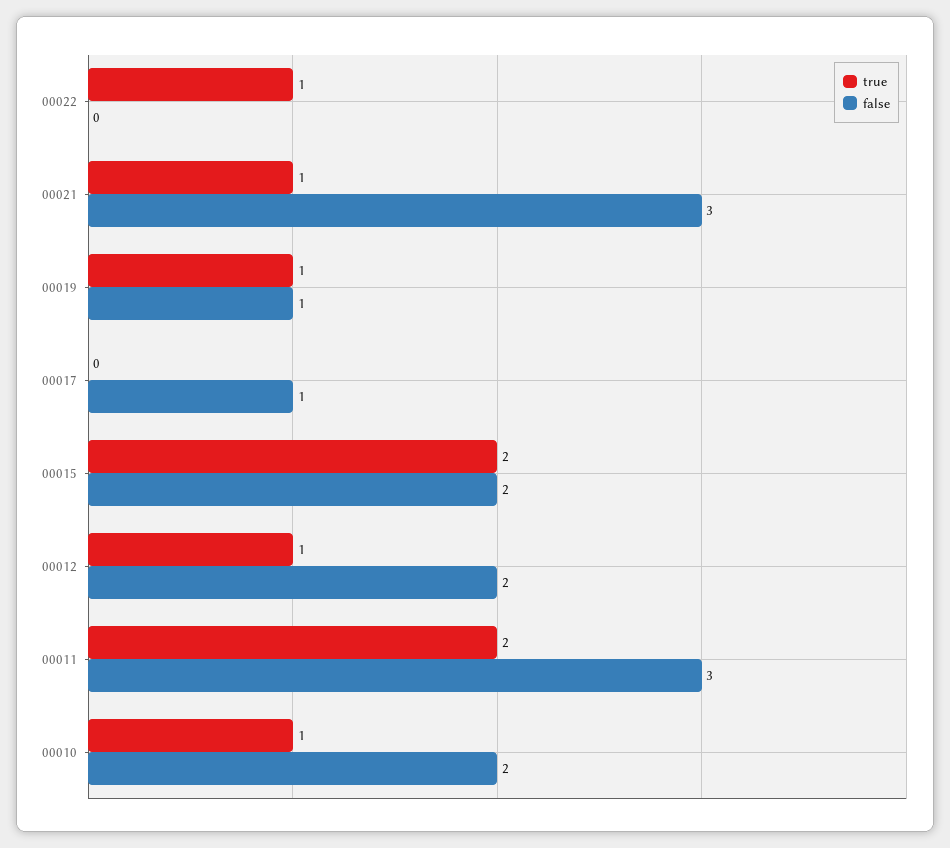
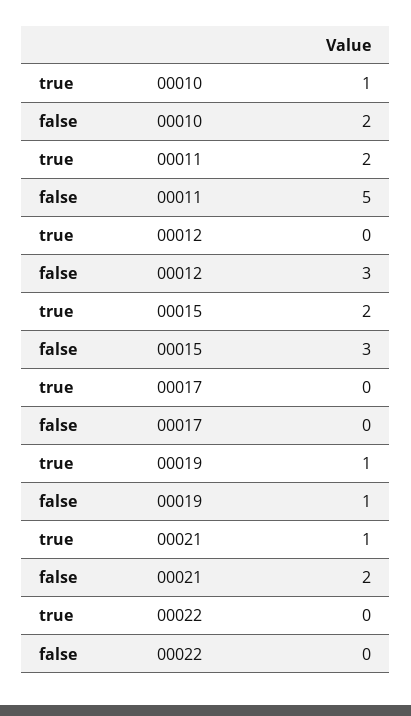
  {
    "true": {
-     "00022": 1,
+     "00022": 0,
      "00021": 1,
      "00019": 1,
      "00017": 0,
      "00015": 2,
-     "00012": 1,
+     "00012": 0,
      "00011": 2,
      "00010": 1
    },
    "false": {
      "00022": 0,
-     "00021": 3,
+     "00021": 2,
      "00019": 1,
-     "00017": 1,
+     "00017": 0,
-     "00015": 2,
+     "00015": 3,
-     "00012": 2,
+     "00012": 3,
-     "00011": 3,
+     "00011": 5,
      "00010": 2
    }
  }

